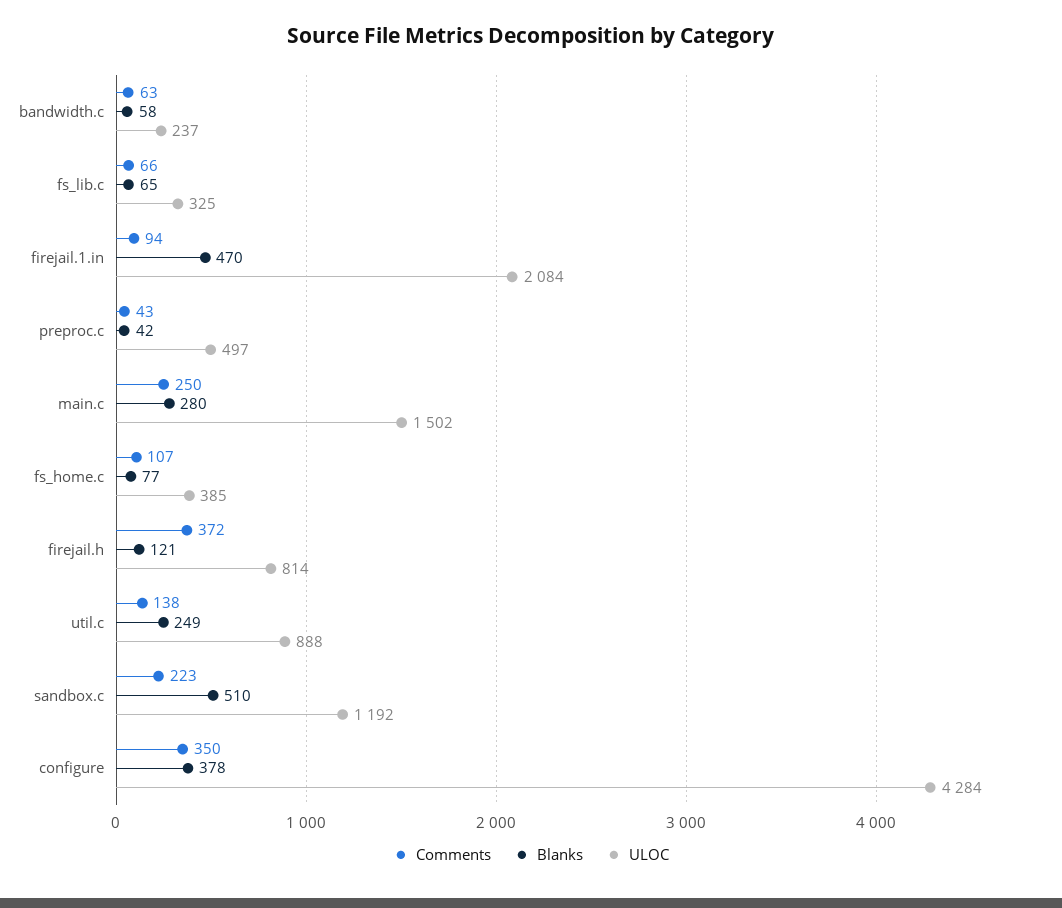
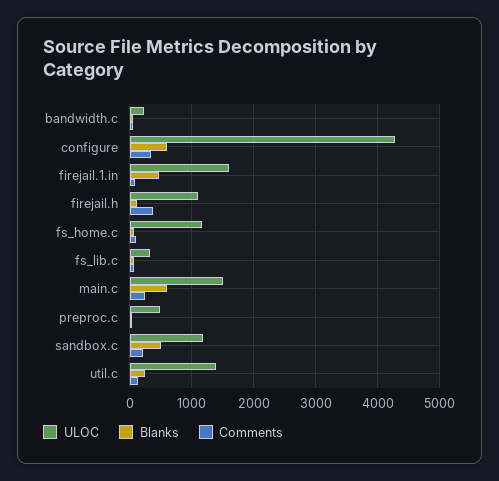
  {
    "Comments": {
      "bandwidth.c": 63,
      "fs_lib.c": 66,
      "firejail.1.in": 94,
      "preproc.c": 43,
      "main.c": 250,
      "fs_home.c": 107,
      "firejail.h": 372,
      "util.c": 138,
      "sandbox.c": 223,
      "configure": 350
    },
    "Blanks": {
      "bandwidth.c": 58,
      "fs_lib.c": 65,
      "firejail.1.in": 470,
      "preproc.c": 42,
-     "main.c": 280,
+     "main.c": 600,
      "fs_home.c": 77,
      "firejail.h": 121,
      "util.c": 249,
      "sandbox.c": 510,
-     "configure": 378
+     "configure": 600
    },
    "ULOC": {
      "bandwidth.c": 237,
      "fs_lib.c": 325,
-     "firejail.1.in": 2084,
+     "firejail.1.in": 1600,
      "preproc.c": 497,
      "main.c": 1502,
-     "fs_home.c": 385,
+     "fs_home.c": 1200,
-     "firejail.h": 814,
+     "firejail.h": 1100,
-     "util.c": 888,
+     "util.c": 1400,
      "sandbox.c": 1192,
      "configure": 4284
    }
  }

